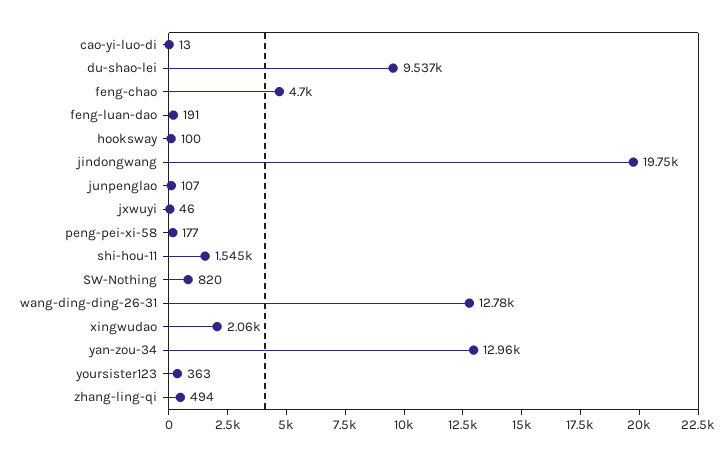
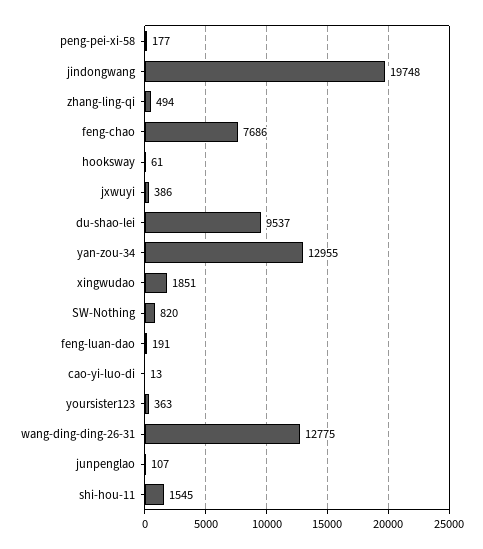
  {
    "cao-yi-luo-di": 13,
    "du-shao-lei": 9537,
-   "feng-chao": 4700,
+   "feng-chao": 7686,
    "feng-luan-dao": 191,
-   "hooksway": 100,
+   "hooksway": 61,
    "jindongwang": 19748,
    "junpenglao": 107,
-   "jxwuyi": 46,
+   "jxwuyi": 386,
    "peng-pei-xi-58": 177,
    "shi-hou-11": 1545,
    "SW-Nothing": 820,
    "wang-ding-ding-26-31": 12775,
-   "xingwudao": 2060,
+   "xingwudao": 1851,
    "yan-zou-34": 12955,
    "yoursister123": 363,
    "zhang-ling-qi": 494
  }

